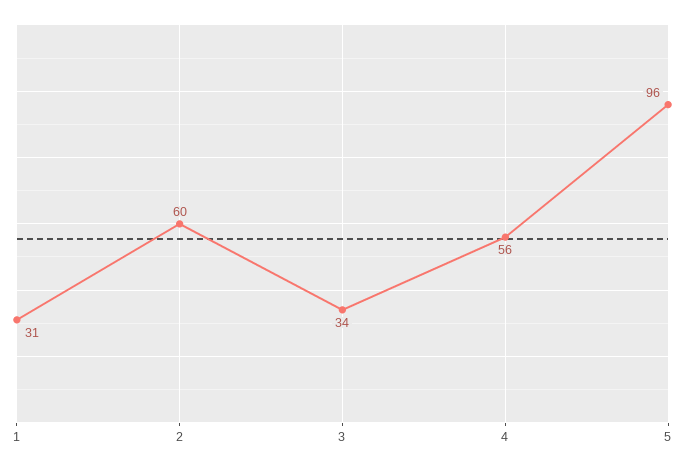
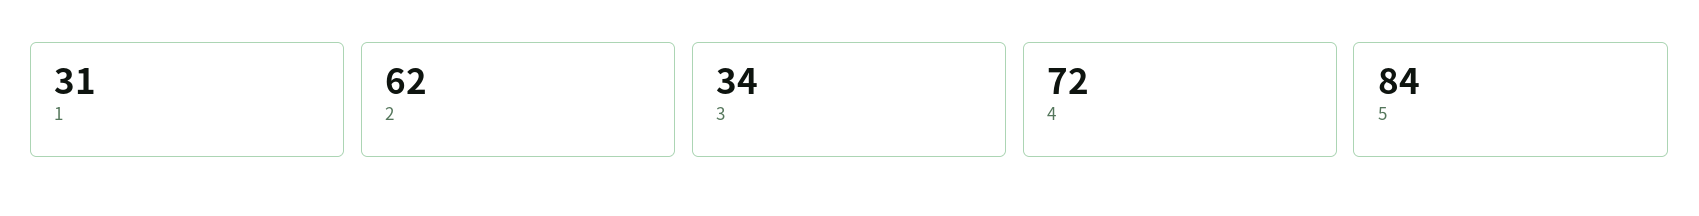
  {
    "1": 31,
-   "2": 60,
+   "2": 62,
    "3": 34,
-   "4": 56,
+   "4": 72,
-   "5": 96
+   "5": 84
  }

